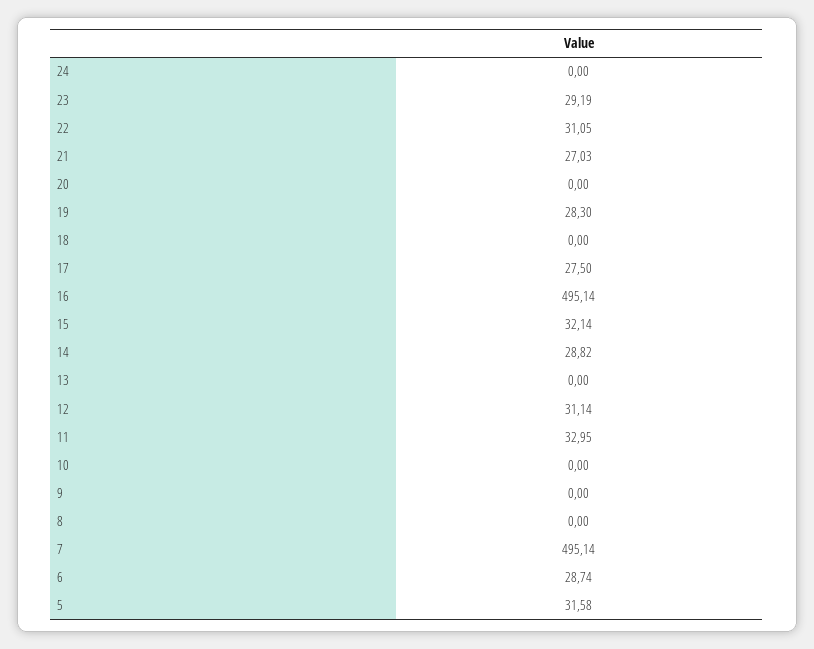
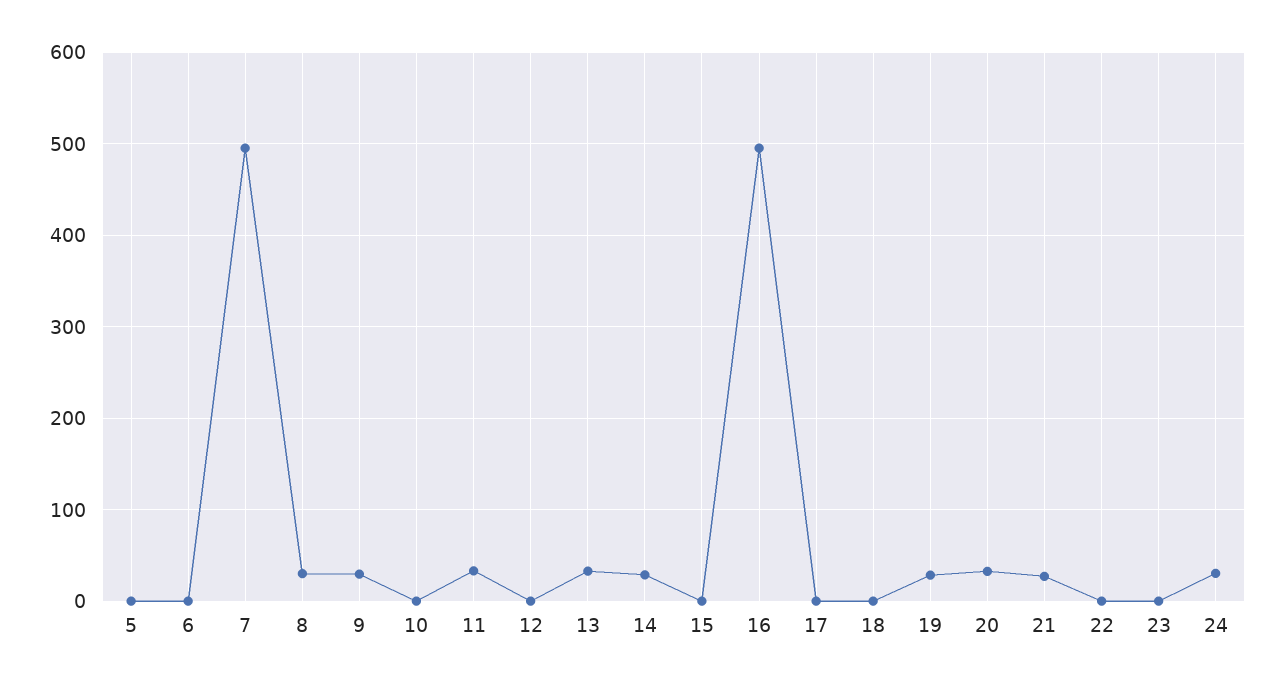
  {
-   "24": 0,
+   "24": 30,
-   "23": 29.19,
+   "23": 0,
-   "22": 31.05,
+   "22": 0,
    "21": 27.03,
-   "20": 0,
+   "20": 30,
    "19": 28.3,
    "18": 0,
-   "17": 27.5,
+   "17": 0,
    "16": 495.14,
-   "15": 32.14,
+   "15": 0,
    "14": 28.82,
-   "13": 0,
+   "13": 30,
-   "12": 31.14,
+   "12": 0,
    "11": 32.95,
    "10": 0,
-   "9": 0,
+   "9": 30,
-   "8": 0,
+   "8": 30,
    "7": 495.14,
-   "6": 28.74,
+   "6": 0,
-   "5": 31.58
+   "5": 0
  }

